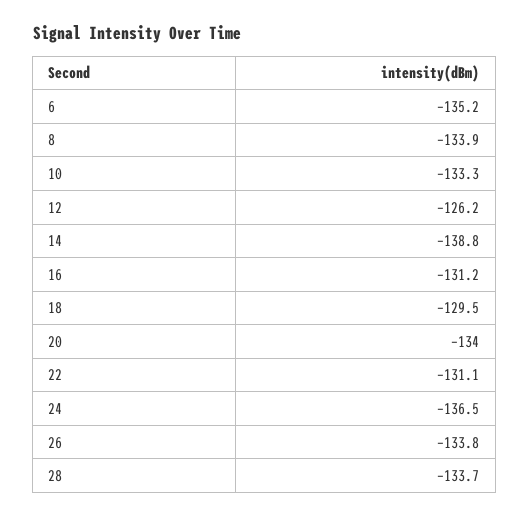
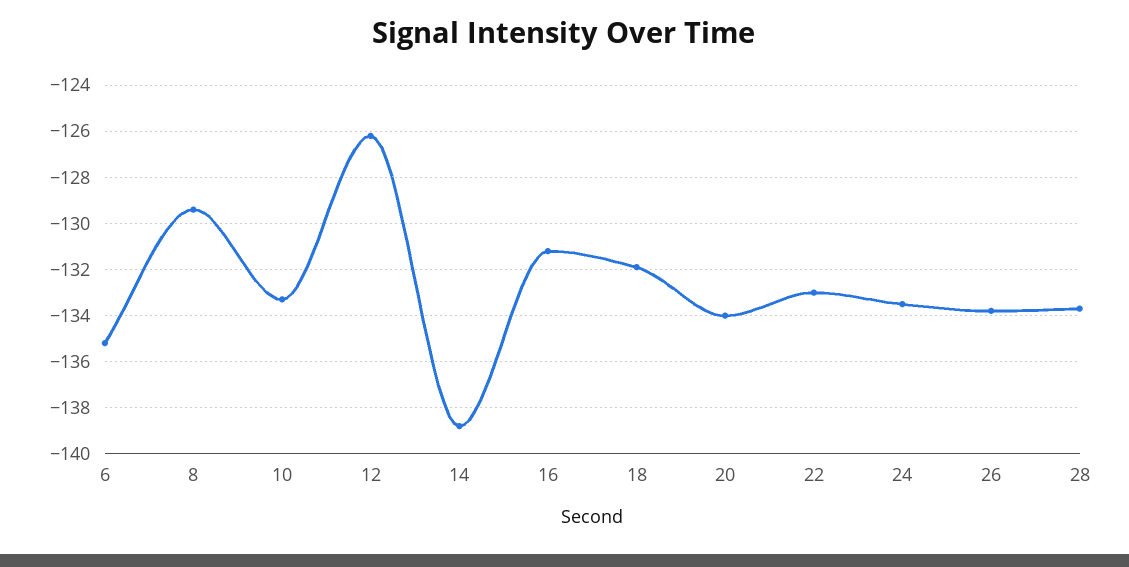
  {
    "6": -135.2,
-   "8": -133.9,
+   "8": -129.5,
    "10": -133.3,
    "12": -126.2,
    "14": -138.8,
    "16": -131.2,
-   "18": -129.5,
+   "18": -132,
    "20": -134,
-   "22": -131.1,
+   "22": -133,
-   "24": -136.5,
+   "24": -133.5,
    "26": -133.8,
    "28": -133.7
  }

